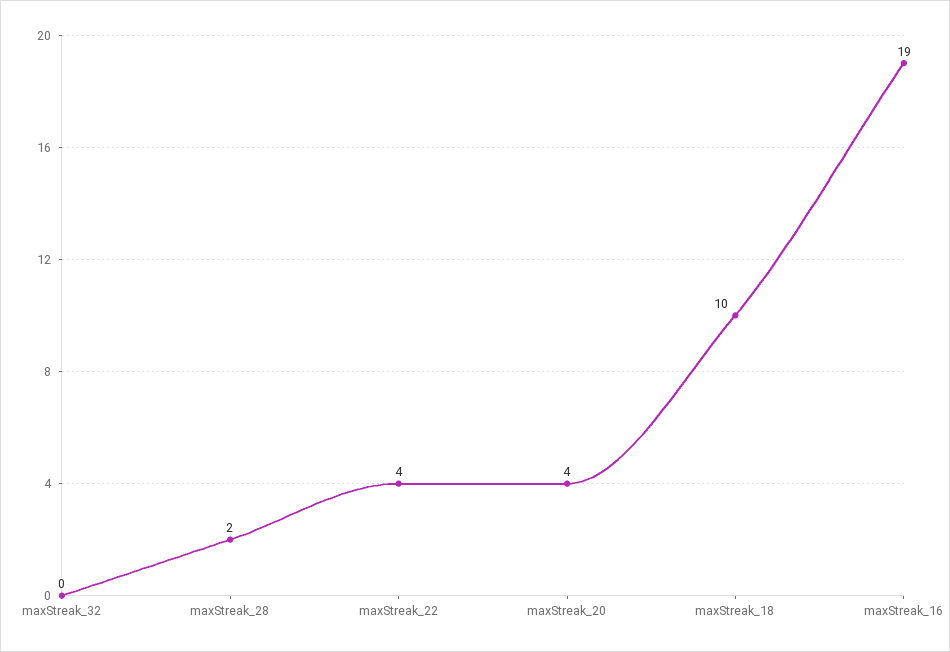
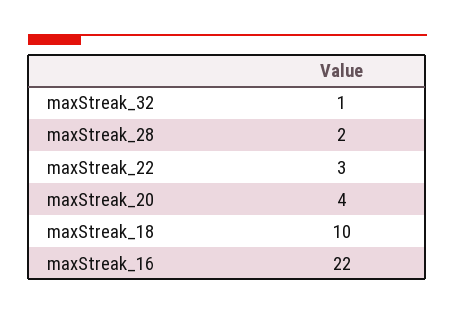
  {
-   "maxStreak_32": 0,
+   "maxStreak_32": 1,
    "maxStreak_28": 2,
-   "maxStreak_22": 4,
+   "maxStreak_22": 3,
    "maxStreak_20": 4,
    "maxStreak_18": 10,
-   "maxStreak_16": 19
+   "maxStreak_16": 22
  }

